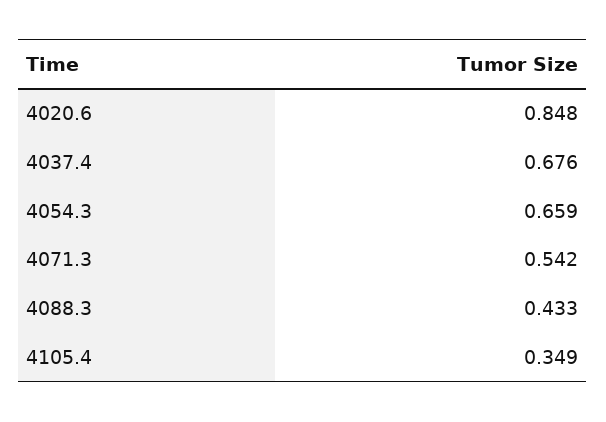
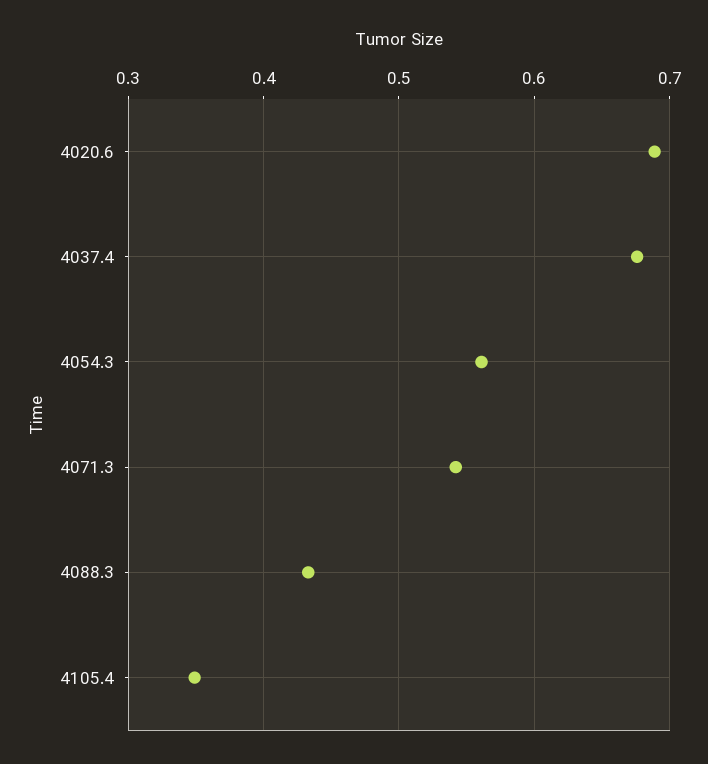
  {
-   "4020.6": 0.848,
+   "4020.6": 0.69,
    "4037.4": 0.676,
-   "4054.3": 0.659,
+   "4054.3": 0.56,
    "4071.3": 0.542,
    "4088.3": 0.433,
    "4105.4": 0.349
  }

